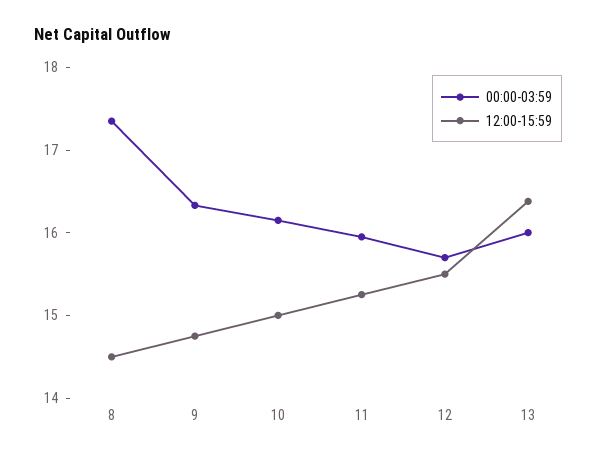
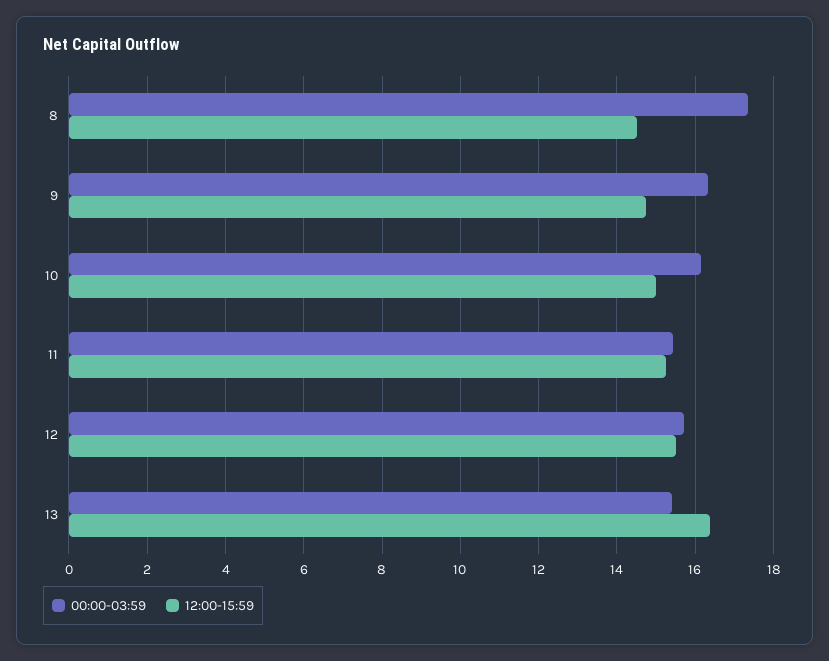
  {
    "00:00-03:59": {
      "8": 17.4,
      "9": 16.4,
      "10": 16.2,
-     "11": 16,
+     "11": 15.4,
      "12": 15.8,
-     "13": 16
+     "13": 15.4
    },
    "12:00-15:59": {
      "8": 14.6,
      "9": 14.8,
      "10": 15,
      "11": 15.2,
      "12": 15.6,
      "13": 16.4
    }
  }

